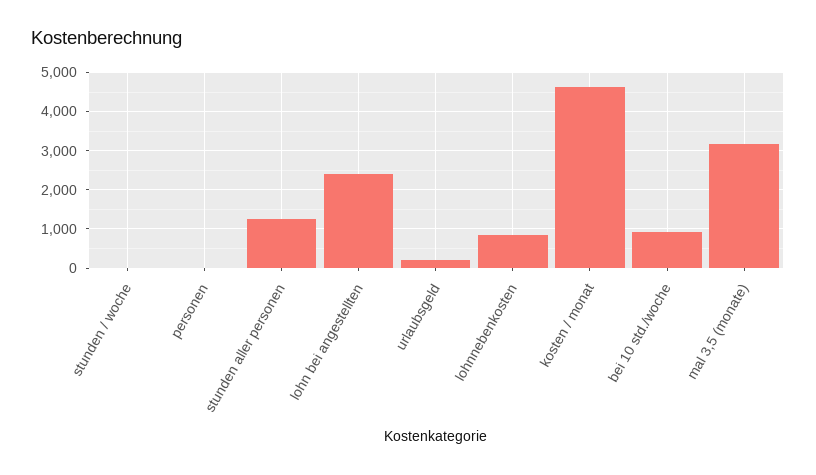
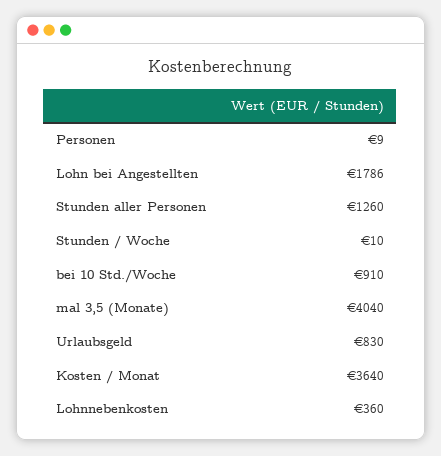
  {
    "stunden / woche": 10,
    "personen": 9,
    "stunden aller personen": 1260,
-   "lohn bei angestellten": 2400,
+   "lohn bei angestellten": 1786,
-   "urlaubsgeld": 200,
+   "urlaubsgeld": 830,
-   "lohnnebenkosten": 800,
+   "lohnnebenkosten": 360,
-   "kosten / monat": 4600,
+   "kosten / monat": 3640,
    "bei 10 std./woche": 910,
-   "mal 3,5 (monate)": 3200
+   "mal 3,5 (monate)": 4040
  }

